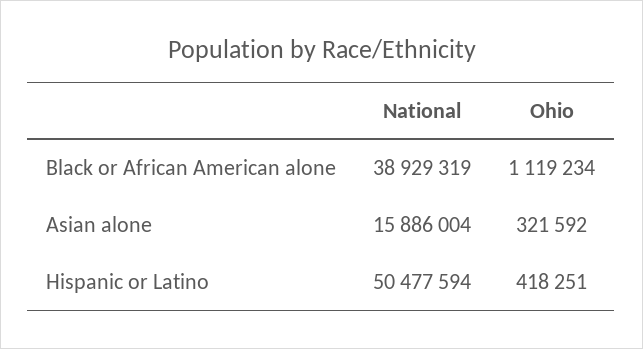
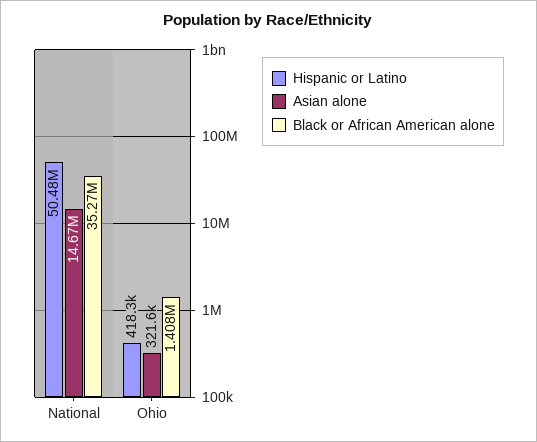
  {
    "Black or African American alone": {
-     "National": 38929319,
+     "National": 35270000,
-     "Ohio": 1119234
+     "Ohio": 1408000
    },
    "Asian alone": {
-     "National": 15886004,
+     "National": 14670000,
      "Ohio": 321592
    },
    "Hispanic or Latino": {
      "National": 50477594,
      "Ohio": 418251
    }
  }

